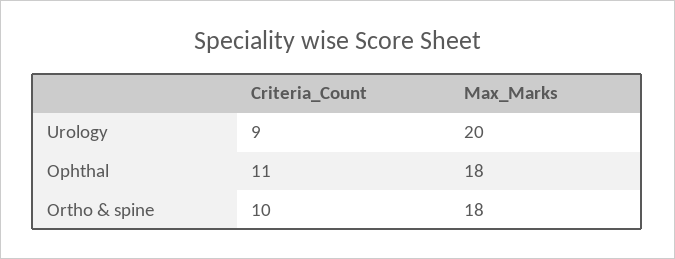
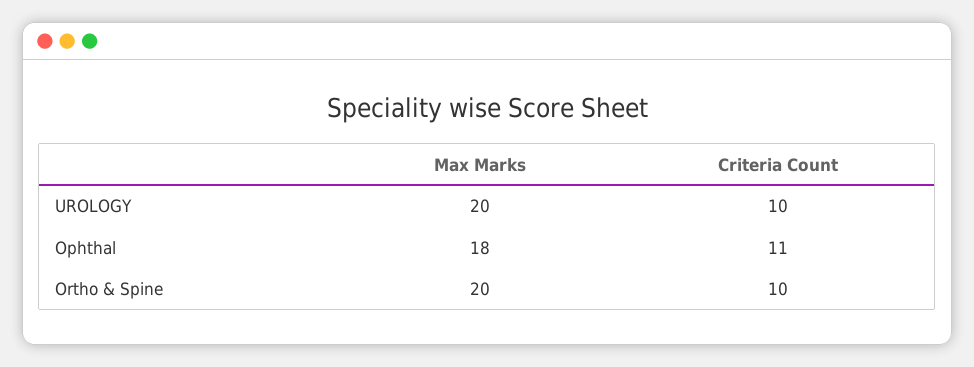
  {
    "Criteria_Count": {
-     "Urology": 9,
+     "Urology": 10,
      "Ophthal": 11,
      "Ortho & spine": 10
    },
    "Max_Marks": {
      "Urology": 20,
      "Ophthal": 18,
-     "Ortho & spine": 18
+     "Ortho & spine": 20
    }
  }

